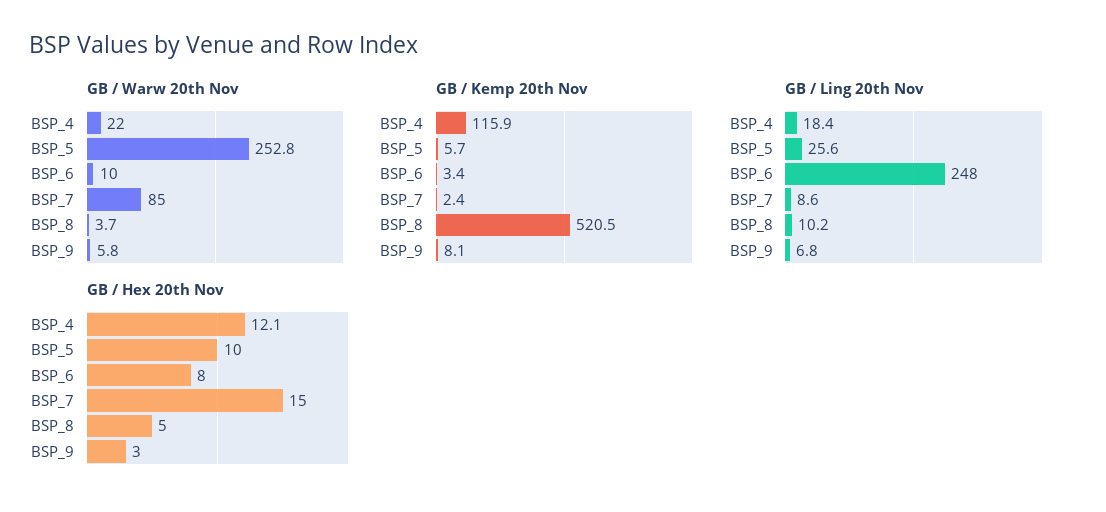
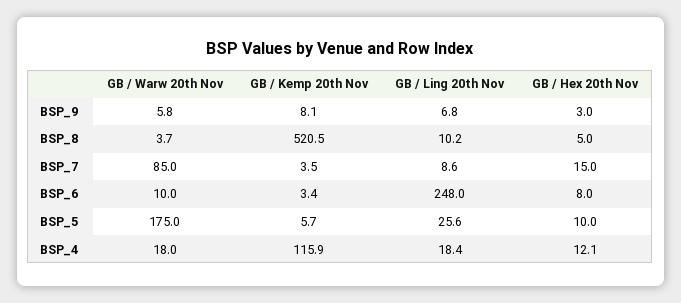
  {
    "GB / Warw 20th Nov": {
-     "BSP_4": 22,
+     "BSP_4": 18,
-     "BSP_5": 252.8,
+     "BSP_5": 175,
      "BSP_6": 10,
      "BSP_7": 85,
      "BSP_8": 3.7,
      "BSP_9": 5.8
    },
    "GB / Kemp 20th Nov": {
      "BSP_4": 115.9,
      "BSP_5": 5.7,
      "BSP_6": 3.4,
-     "BSP_7": 2.4,
+     "BSP_7": 3.5,
      "BSP_8": 520.5,
      "BSP_9": 8.1
    },
    "GB / Ling 20th Nov": {
      "BSP_4": 18.4,
      "BSP_5": 25.6,
      "BSP_6": 248,
      "BSP_7": 8.6,
      "BSP_8": 10.2,
      "BSP_9": 6.8
    },
    "GB / Hex 20th Nov": {
      "BSP_4": 12.1,
      "BSP_5": 10,
      "BSP_6": 8,
      "BSP_7": 15,
      "BSP_8": 5,
      "BSP_9": 3
    }
  }

